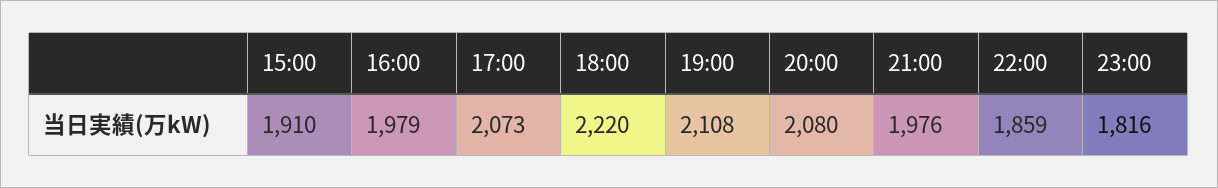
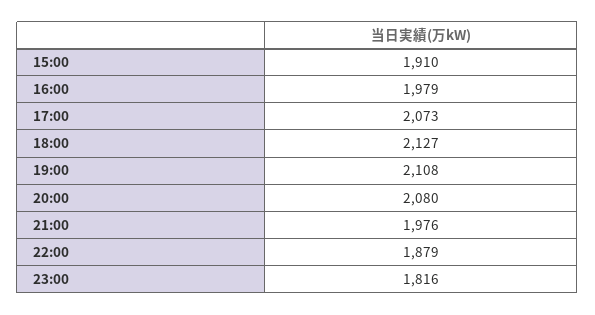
  {
    "15:00": 1910,
    "16:00": 1979,
    "17:00": 2073,
-   "18:00": 2220,
+   "18:00": 2127,
    "19:00": 2108,
    "20:00": 2080,
    "21:00": 1976,
-   "22:00": 1859,
+   "22:00": 1879,
    "23:00": 1816
  }

